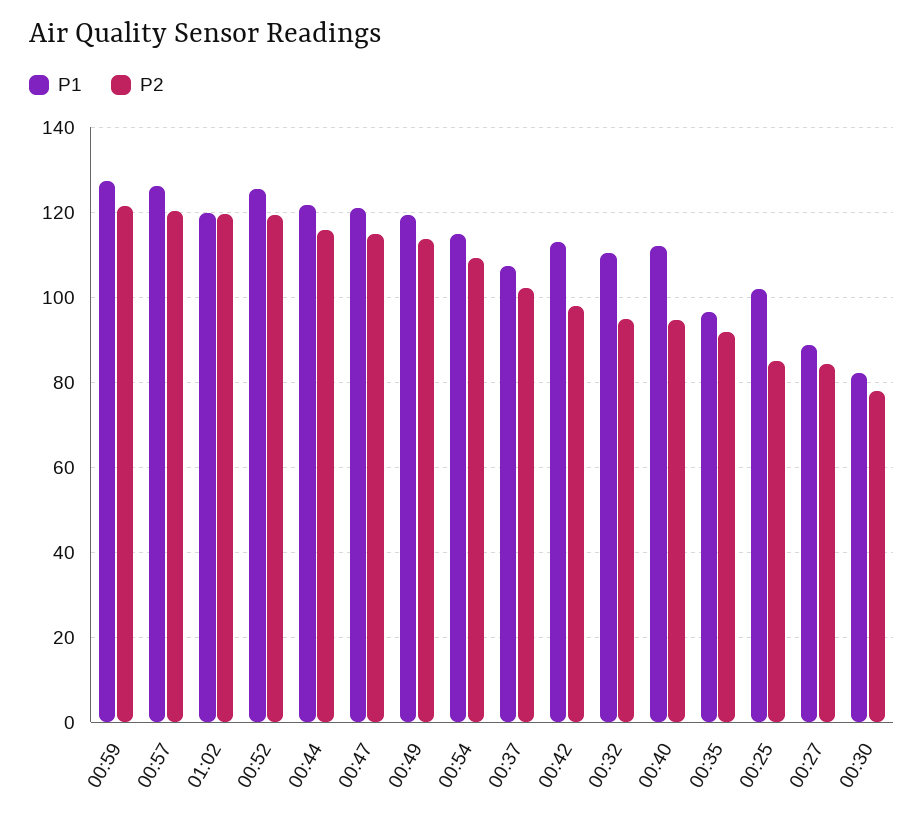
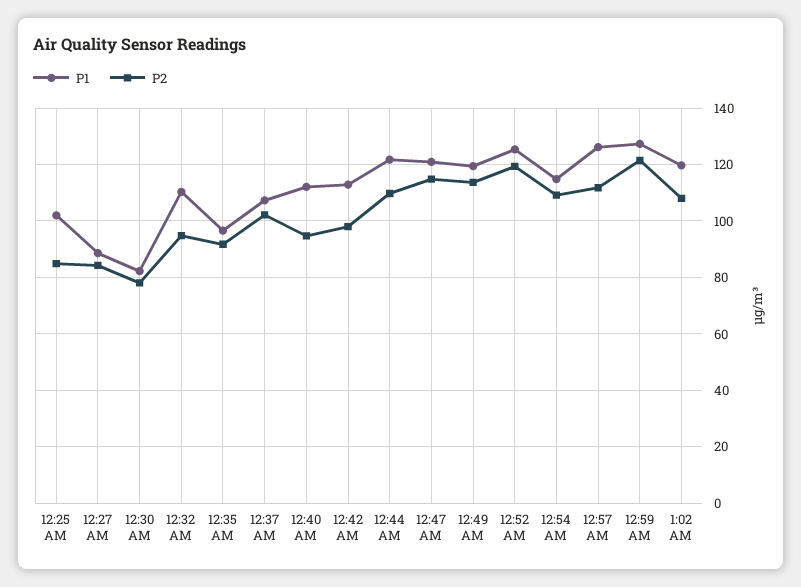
  {
    "P1": {
      "00:59": 128,
      "00:57": 126,
      "01:02": 120,
      "00:52": 126,
      "00:44": 122,
      "00:47": 120,
      "00:49": 120,
      "00:54": 114,
      "00:37": 108,
      "00:42": 112,
      "00:32": 110,
      "00:40": 112,
      "00:35": 96,
      "00:25": 102,
      "00:27": 88,
      "00:30": 82
    },
    "P2": {
      "00:59": 122,
-     "00:57": 120,
+     "00:57": 112.5,
-     "01:02": 120,
+     "01:02": 107.5,
      "00:52": 120,
-     "00:44": 116,
+     "00:44": 110,
      "00:47": 114,
      "00:49": 114,
      "00:54": 110,
      "00:37": 102,
      "00:42": 98,
      "00:32": 94,
      "00:40": 94,
      "00:35": 92,
      "00:25": 84,
      "00:27": 84,
      "00:30": 78
    }
  }

